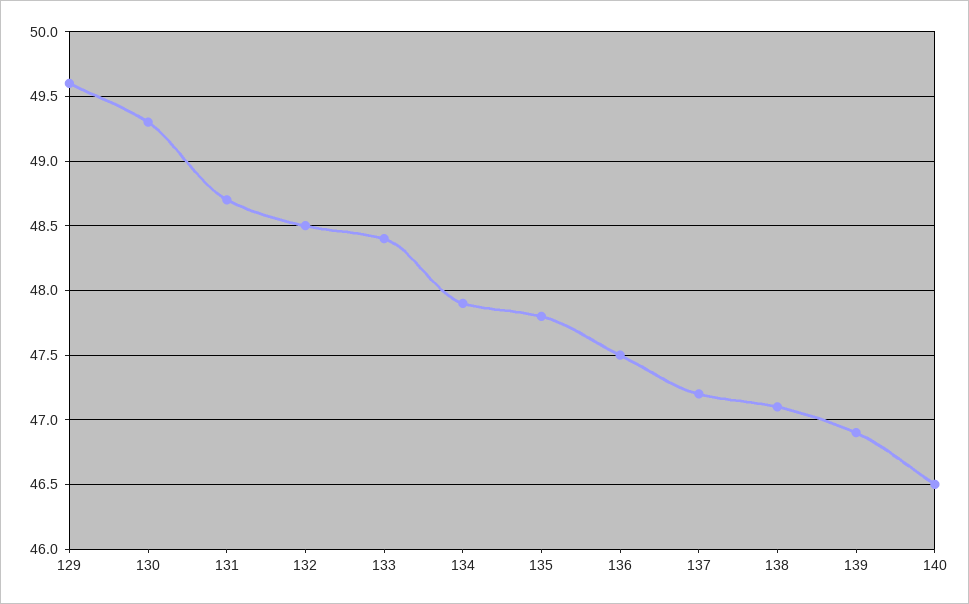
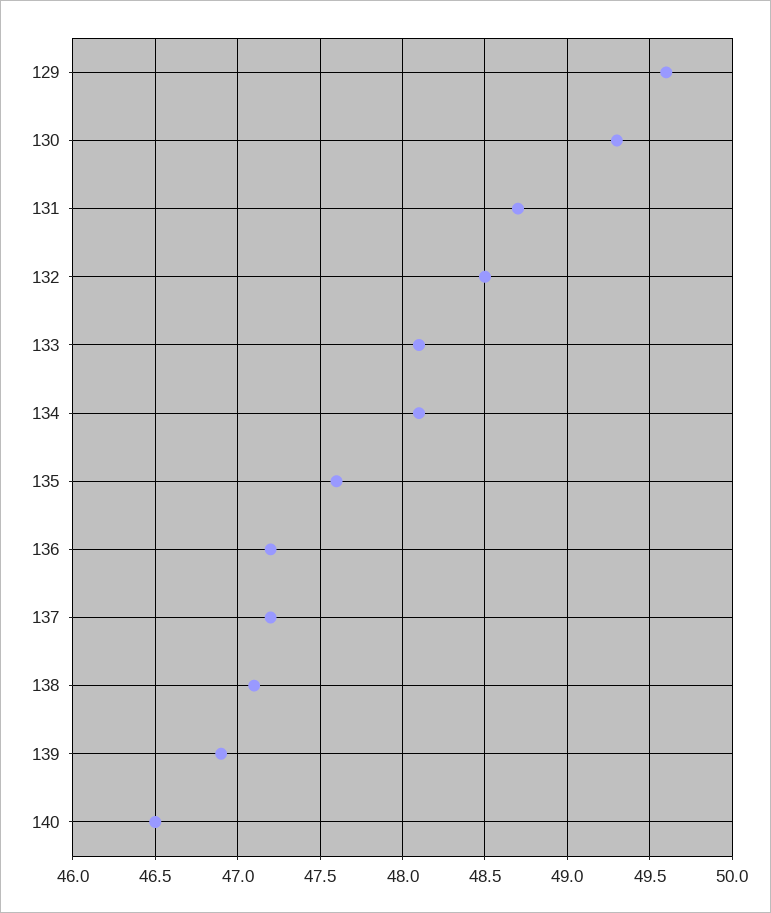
  {
    "129": 49.6,
    "130": 49.3,
    "131": 48.7,
    "132": 48.5,
-   "133": 48.4,
+   "133": 48.1,
-   "134": 47.9,
+   "134": 48.1,
-   "135": 47.8,
+   "135": 47.6,
-   "136": 47.5,
+   "136": 47.2,
    "137": 47.2,
    "138": 47.1,
    "139": 46.9,
    "140": 46.5
  }

